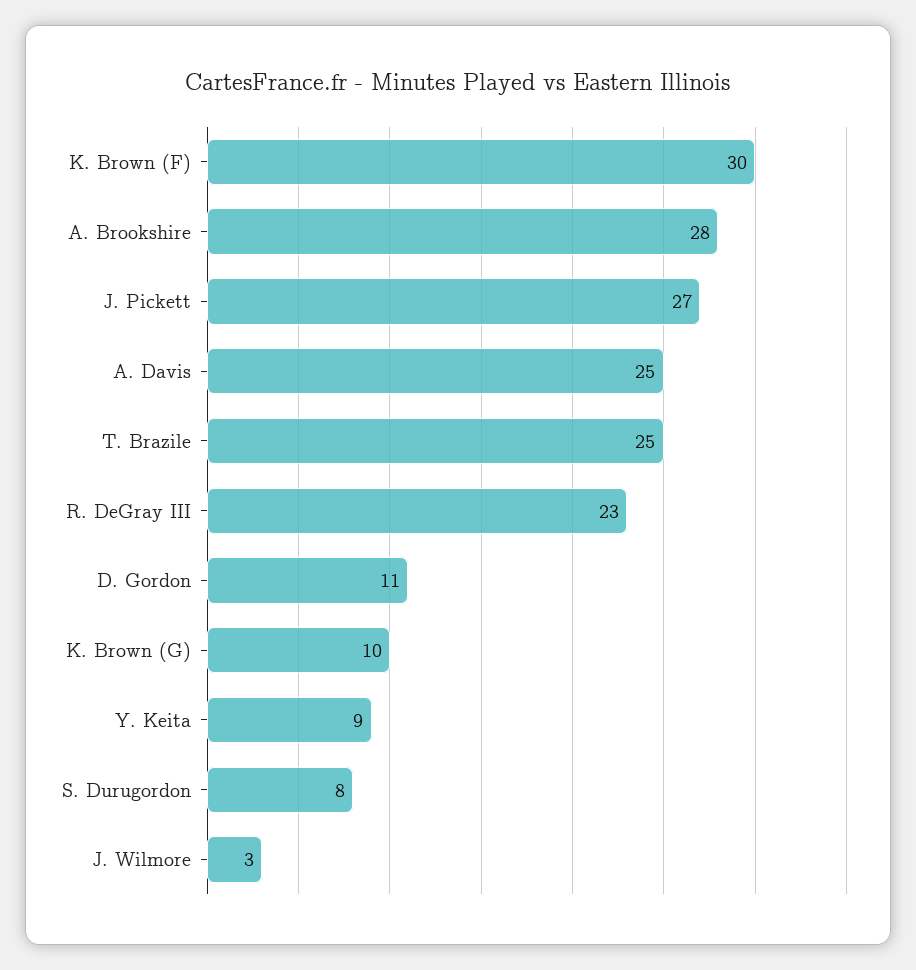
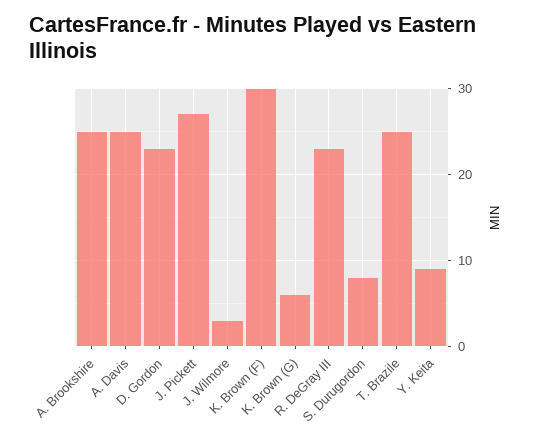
  {
    "K. Brown (F)": 30,
-   "A. Brookshire": 28,
+   "A. Brookshire": 25,
    "J. Pickett": 27,
    "A. Davis": 25,
    "T. Brazile": 25,
    "R. DeGray III": 23,
-   "D. Gordon": 11,
+   "D. Gordon": 23,
-   "K. Brown (G)": 10,
+   "K. Brown (G)": 6,
    "Y. Keita": 9,
    "S. Durugordon": 8,
    "J. Wilmore": 3
  }

